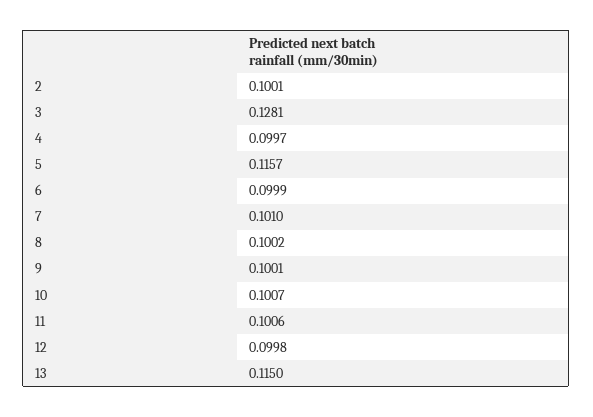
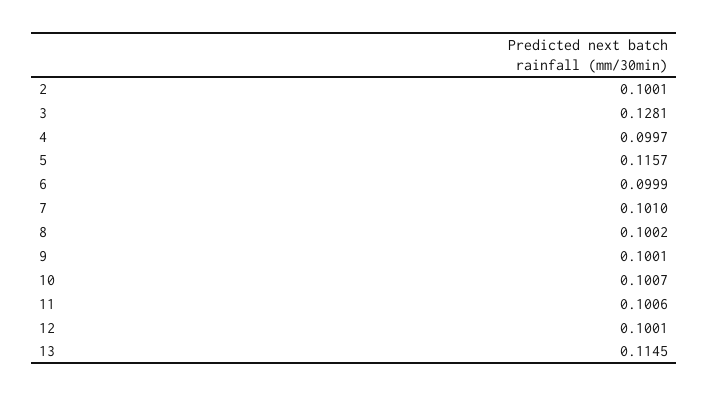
  {
    "2": 0.1001,
    "3": 0.1281,
    "4": 0.0997,
    "5": 0.1157,
    "6": 0.0999,
    "7": 0.101,
    "8": 0.1002,
    "9": 0.1001,
    "10": 0.1007,
    "11": 0.1006,
-   "12": 0.0998,
+   "12": 0.1001,
-   "13": 0.115
+   "13": 0.1145
  }

